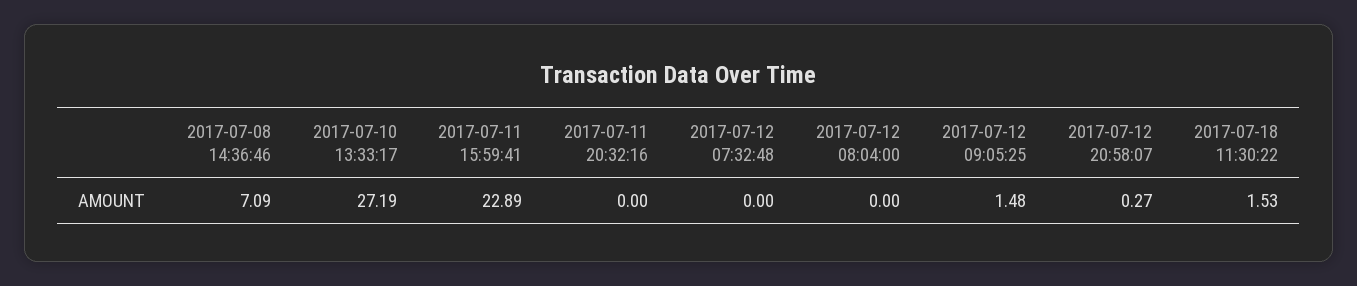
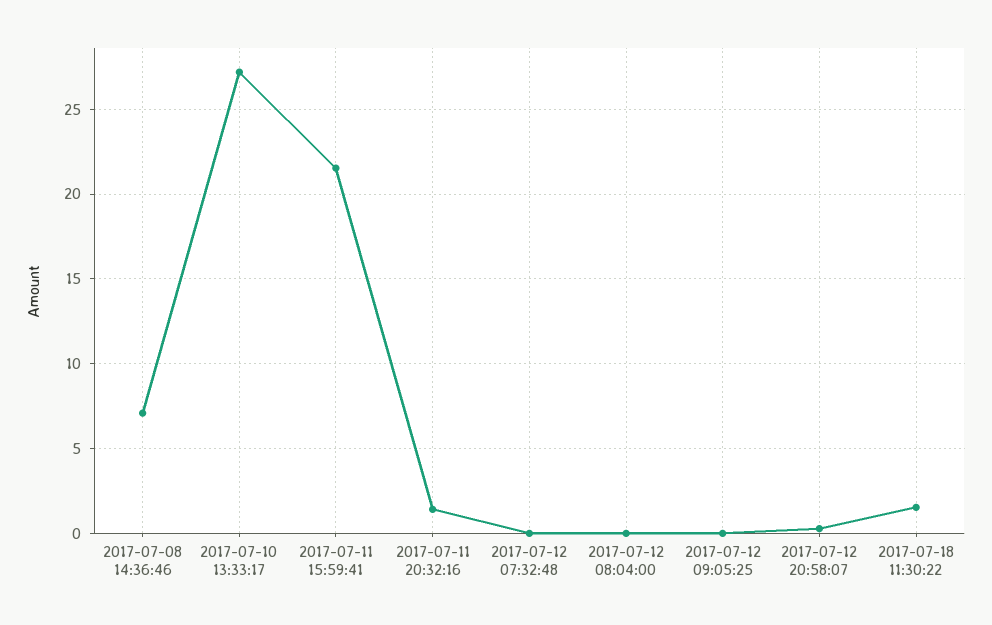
  {
    "2017-07-08 14:36:46": 7.09,
    "2017-07-10 13:33:17": 27.19,
-   "2017-07-11 15:59:41": 22.89,
+   "2017-07-11 15:59:41": 21.5,
-   "2017-07-11 20:32:16": 0,
+   "2017-07-11 20:32:16": 1.5,
    "2017-07-12 07:32:48": 0,
    "2017-07-12 08:04:00": 0,
-   "2017-07-12 09:05:25": 1.48,
+   "2017-07-12 09:05:25": 0,
    "2017-07-12 20:58:07": 0.27,
    "2017-07-18 11:30:22": 1.53
  }

